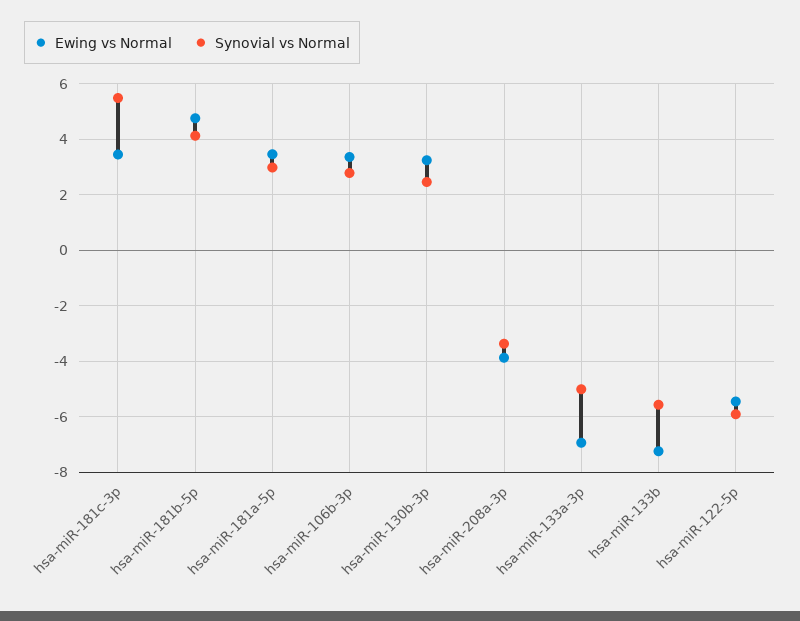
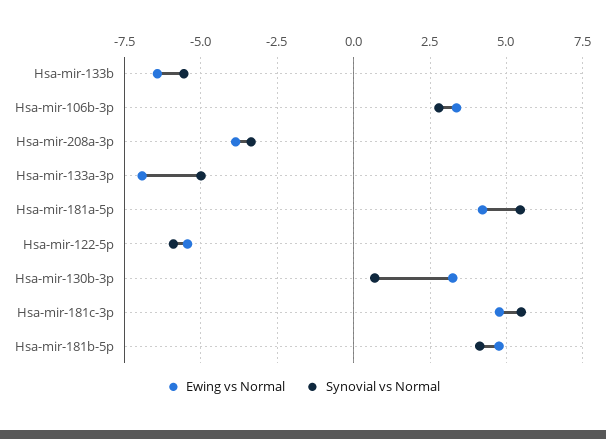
  {
    "Ewing vs Normal": {
-     "hsa-miR-181c-3p": 3.5,
+     "hsa-miR-181c-3p": 4.75,
      "hsa-miR-181b-5p": 4.75,
-     "hsa-miR-181a-5p": 3.5,
+     "hsa-miR-181a-5p": 4.25,
      "hsa-miR-106b-3p": 3.25,
      "hsa-miR-130b-3p": 3.25,
      "hsa-miR-208a-3p": -3.75,
      "hsa-miR-133a-3p": -7,
-     "hsa-miR-133b": -7.25,
+     "hsa-miR-133b": -6.5,
      "hsa-miR-122-5p": -5.5
    },
    "Synovial vs Normal": {
      "hsa-miR-181c-3p": 5.5,
      "hsa-miR-181b-5p": 4,
-     "hsa-miR-181a-5p": 3,
+     "hsa-miR-181a-5p": 5.5,
      "hsa-miR-106b-3p": 2.75,
-     "hsa-miR-130b-3p": 2.5,
+     "hsa-miR-130b-3p": 0.75,
      "hsa-miR-208a-3p": -3.25,
      "hsa-miR-133a-3p": -5,
      "hsa-miR-133b": -5.5,
      "hsa-miR-122-5p": -6
    }
  }

